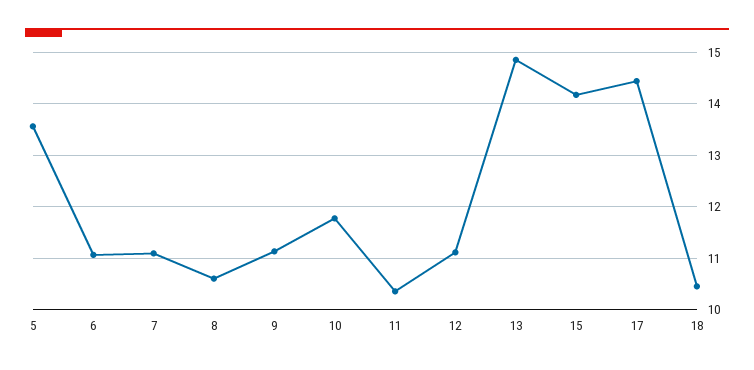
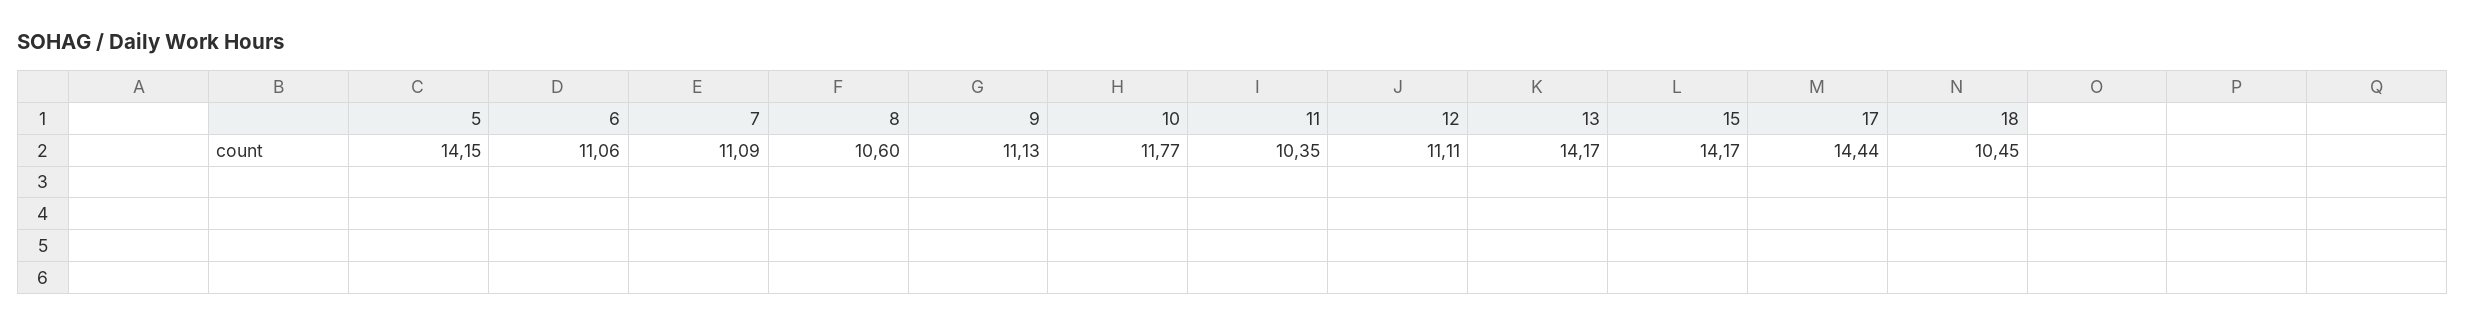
  {
-   "5": 13.6,
+   "5": 14.15,
    "6": 11.06,
    "7": 11.09,
    "8": 10.6,
    "9": 11.13,
    "10": 11.77,
    "11": 10.35,
    "12": 11.11,
-   "13": 14.8,
+   "13": 14.17,
    "15": 14.17,
    "17": 14.44,
    "18": 10.45
  }

